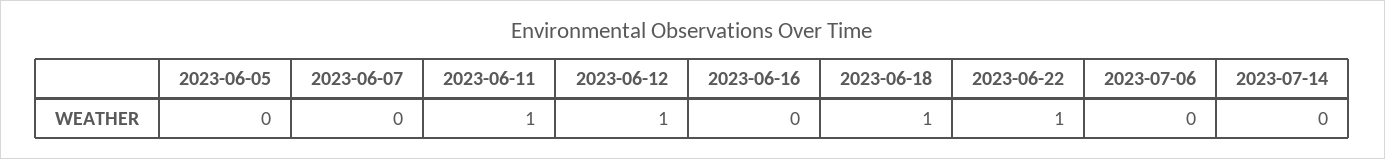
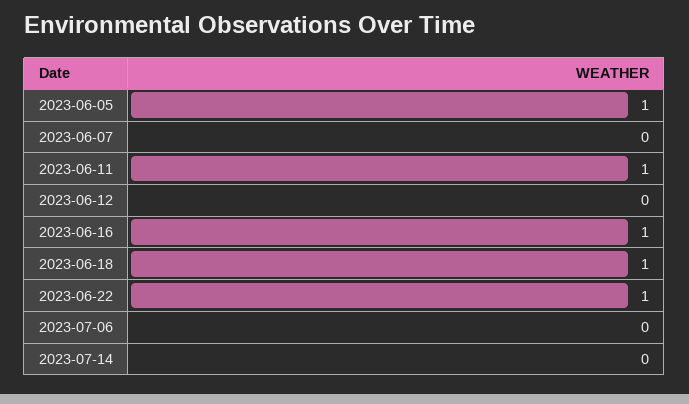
  {
-   "2023-06-05": 0,
+   "2023-06-05": 1,
    "2023-06-07": 0,
    "2023-06-11": 1,
-   "2023-06-12": 1,
+   "2023-06-12": 0,
-   "2023-06-16": 0,
+   "2023-06-16": 1,
    "2023-06-18": 1,
    "2023-06-22": 1,
    "2023-07-06": 0,
    "2023-07-14": 0
  }

